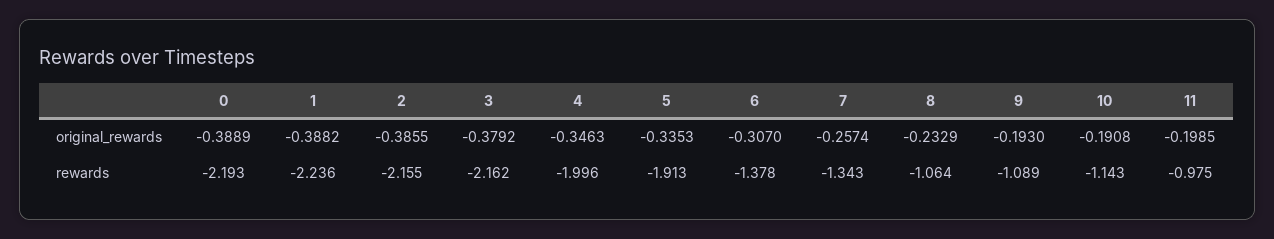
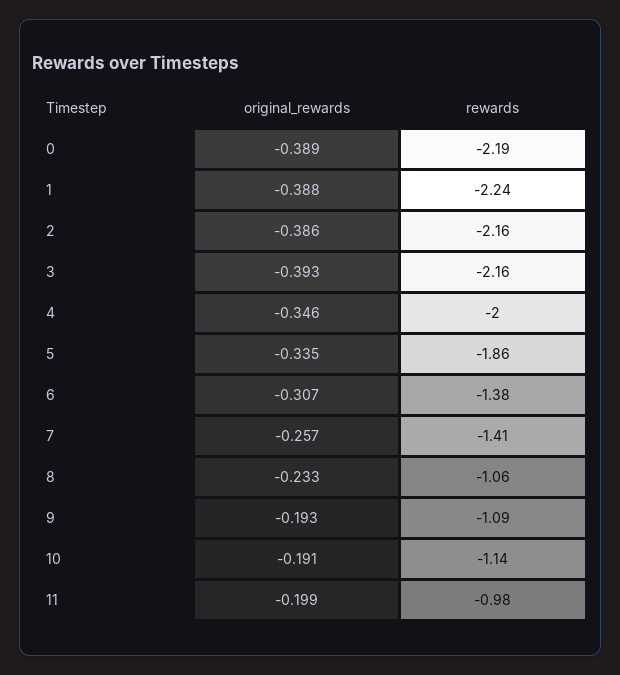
  {
    "0": {
      "original_rewards": -0.3889,
      "rewards": -2.193
    },
    "1": {
      "original_rewards": -0.3882,
      "rewards": -2.236
    },
    "2": {
      "original_rewards": -0.3855,
      "rewards": -2.155
    },
    "3": {
-     "original_rewards": -0.3792,
+     "original_rewards": -0.393,
      "rewards": -2.162
    },
    "4": {
      "original_rewards": -0.3463,
      "rewards": -1.996
    },
    "5": {
      "original_rewards": -0.3353,
-     "rewards": -1.913
+     "rewards": -1.86
    },
    "6": {
      "original_rewards": -0.307,
      "rewards": -1.378
    },
    "7": {
      "original_rewards": -0.2574,
-     "rewards": -1.343
+     "rewards": -1.41
    },
    "8": {
      "original_rewards": -0.2329,
      "rewards": -1.064
    },
    "9": {
      "original_rewards": -0.193,
      "rewards": -1.089
    },
    "10": {
      "original_rewards": -0.1908,
      "rewards": -1.143
    },
    "11": {
      "original_rewards": -0.1985,
      "rewards": -0.975
    }
  }

